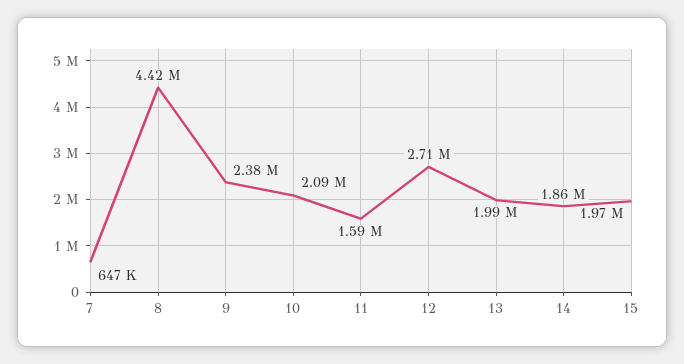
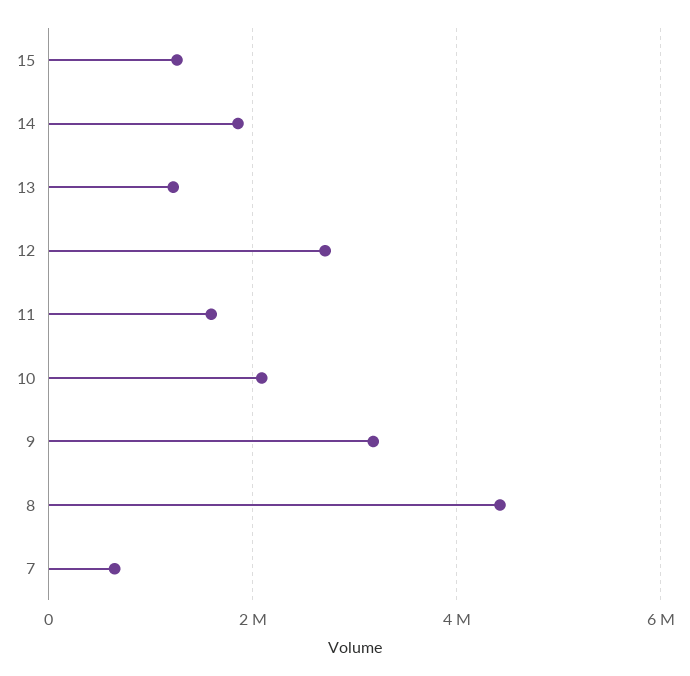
  {
    "7": 647000,
    "8": 4420000,
-   "9": 2380000,
+   "9": 3200000,
    "10": 2090000,
    "11": 1590000,
    "12": 2710000,
-   "13": 1990000,
+   "13": 1200000,
    "14": 1860000,
-   "15": 1970000
+   "15": 1200000
  }

